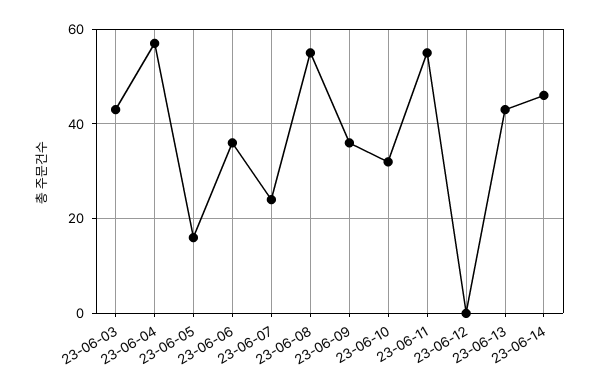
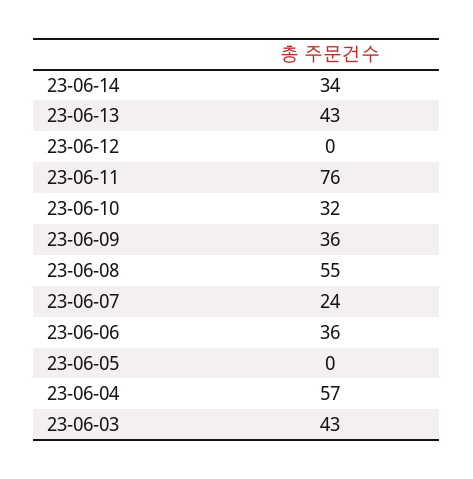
  {
    "23-06-03": 43,
    "23-06-04": 57,
-   "23-06-05": 15,
+   "23-06-05": 0,
    "23-06-06": 36,
    "23-06-07": 24,
    "23-06-08": 55,
    "23-06-09": 36,
    "23-06-10": 32,
-   "23-06-11": 55,
+   "23-06-11": 76,
    "23-06-12": 0,
    "23-06-13": 43,
-   "23-06-14": 45
+   "23-06-14": 34
  }

